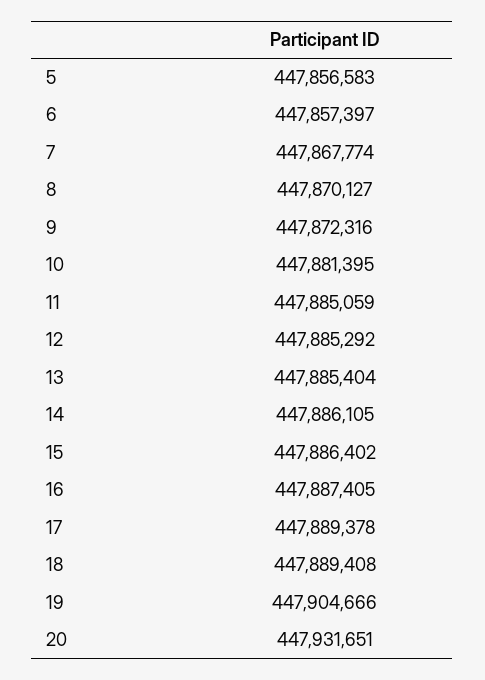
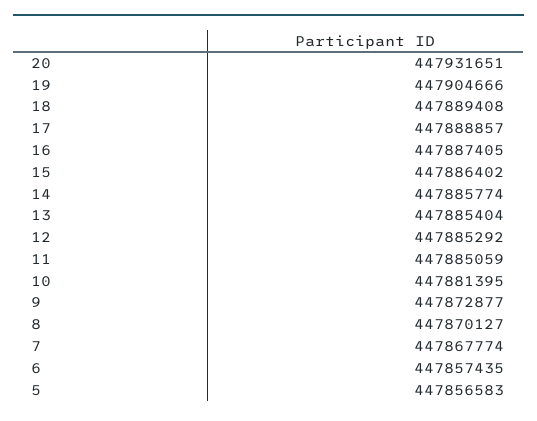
  {
    "5": 447856583,
-   "6": 447857397,
+   "6": 447857435,
    "7": 447867774,
    "8": 447870127,
-   "9": 447872316,
+   "9": 447872877,
    "10": 447881395,
    "11": 447885059,
    "12": 447885292,
    "13": 447885404,
-   "14": 447886105,
+   "14": 447885774,
    "15": 447886402,
    "16": 447887405,
-   "17": 447889378,
+   "17": 447888857,
    "18": 447889408,
    "19": 447904666,
    "20": 447931651
  }

